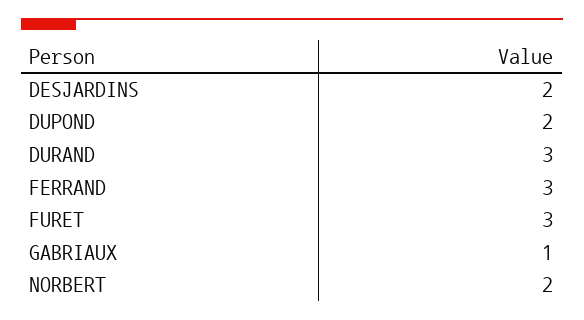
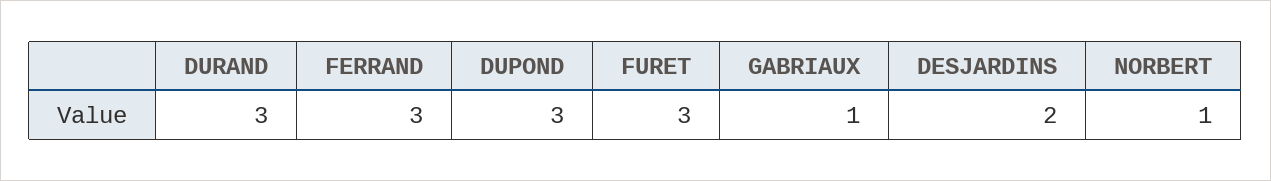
  {
    "DESJARDINS": 2,
-   "DUPOND": 2,
+   "DUPOND": 3,
    "DURAND": 3,
    "FERRAND": 3,
    "FURET": 3,
    "GABRIAUX": 1,
-   "NORBERT": 2
+   "NORBERT": 1
  }

